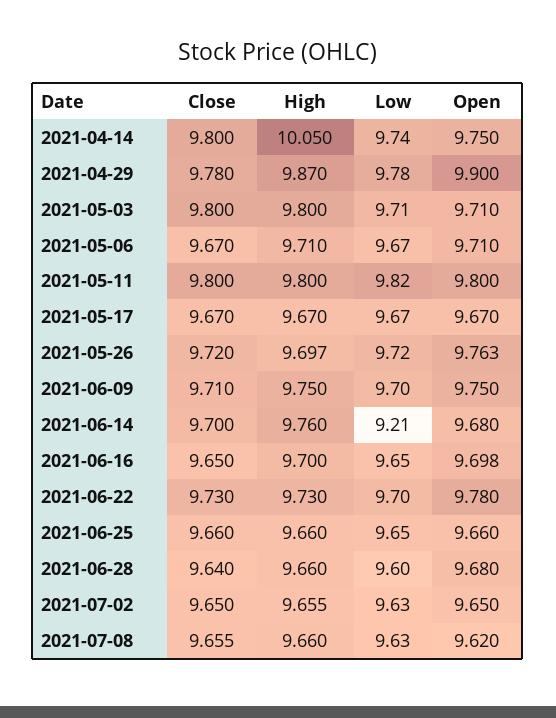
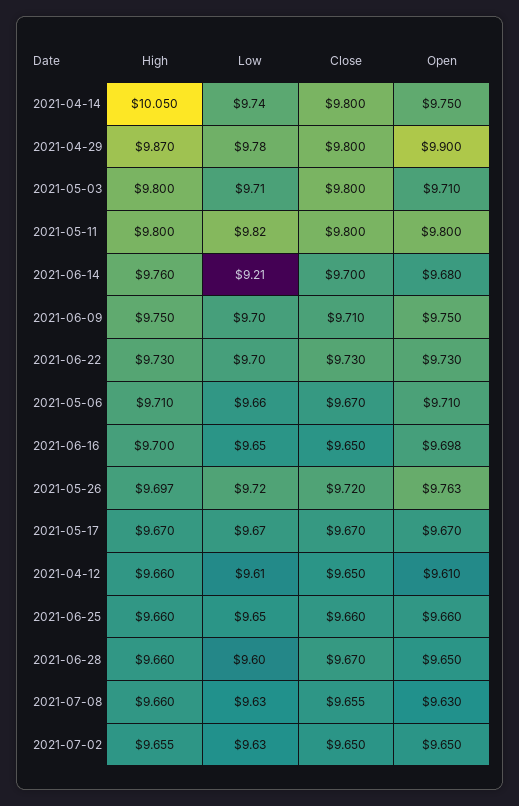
  {
    "Close": {
      "2021-04-14": 9.8,
-     "2021-04-29": 9.78,
+     "2021-04-29": 9.8,
      "2021-05-03": 9.8,
      "2021-05-06": 9.67,
      "2021-05-11": 9.8,
      "2021-05-17": 9.67,
      "2021-05-26": 9.72,
      "2021-06-09": 9.71,
      "2021-06-14": 9.7,
      "2021-06-16": 9.65,
      "2021-06-22": 9.73,
      "2021-06-25": 9.66,
-     "2021-06-28": 9.64,
+     "2021-06-28": 9.67,
      "2021-07-02": 9.65,
-     "2021-07-08": 9.655
+     "2021-07-08": 9.655,
+     "2021-04-12": 9.65
    },
    "High": {
      "2021-04-14": 10.05,
      "2021-04-29": 9.87,
      "2021-05-03": 9.8,
      "2021-05-06": 9.71,
      "2021-05-11": 9.8,
      "2021-05-17": 9.67,
      "2021-05-26": 9.697,
      "2021-06-09": 9.75,
      "2021-06-14": 9.76,
      "2021-06-16": 9.7,
      "2021-06-22": 9.73,
      "2021-06-25": 9.66,
      "2021-06-28": 9.66,
      "2021-07-02": 9.655,
-     "2021-07-08": 9.66
+     "2021-07-08": 9.66,
+     "2021-04-12": 9.66
    },
    "Low": {
      "2021-04-14": 9.74,
      "2021-04-29": 9.78,
      "2021-05-03": 9.71,
-     "2021-05-06": 9.67,
+     "2021-05-06": 9.66,
      "2021-05-11": 9.82,
      "2021-05-17": 9.67,
      "2021-05-26": 9.72,
      "2021-06-09": 9.7,
      "2021-06-14": 9.21,
      "2021-06-16": 9.65,
      "2021-06-22": 9.7,
      "2021-06-25": 9.65,
      "2021-06-28": 9.6,
      "2021-07-02": 9.63,
-     "2021-07-08": 9.63
+     "2021-07-08": 9.63,
+     "2021-04-12": 9.61
    },
    "Open": {
      "2021-04-14": 9.75,
      "2021-04-29": 9.9,
      "2021-05-03": 9.71,
      "2021-05-06": 9.71,
      "2021-05-11": 9.8,
      "2021-05-17": 9.67,
      "2021-05-26": 9.763,
      "2021-06-09": 9.75,
      "2021-06-14": 9.68,
      "2021-06-16": 9.698,
-     "2021-06-22": 9.78,
+     "2021-06-22": 9.73,
      "2021-06-25": 9.66,
-     "2021-06-28": 9.68,
+     "2021-06-28": 9.65,
      "2021-07-02": 9.65,
-     "2021-07-08": 9.62
+     "2021-07-08": 9.63,
+     "2021-04-12": 9.61
    }
  }

